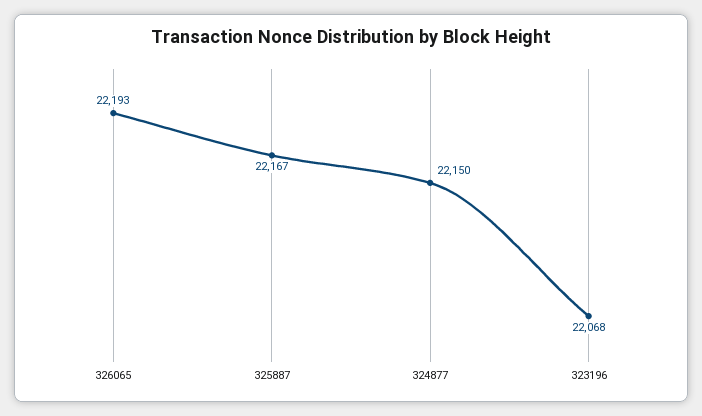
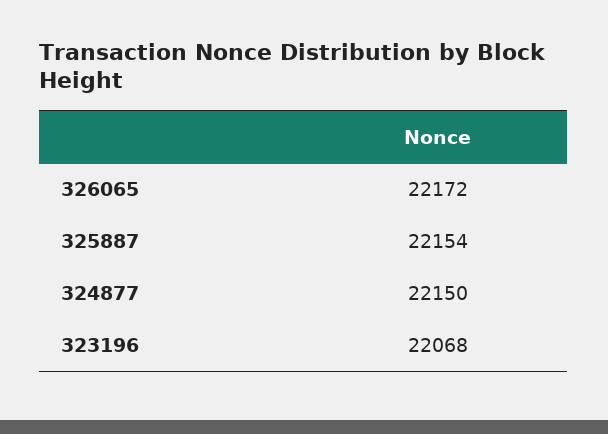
  {
-   "326065": 22193,
+   "326065": 22172,
-   "325887": 22167,
+   "325887": 22154,
    "324877": 22150,
    "323196": 22068
  }

